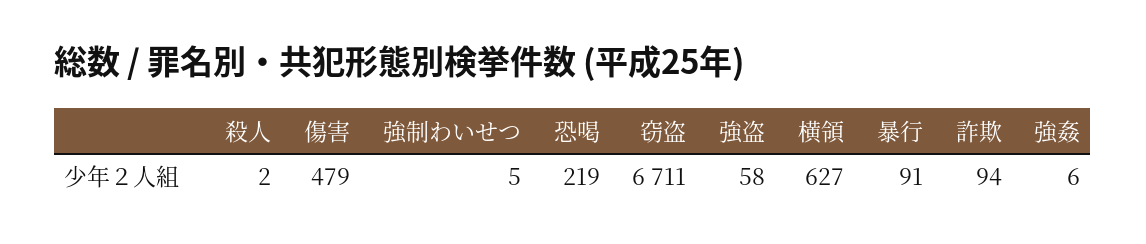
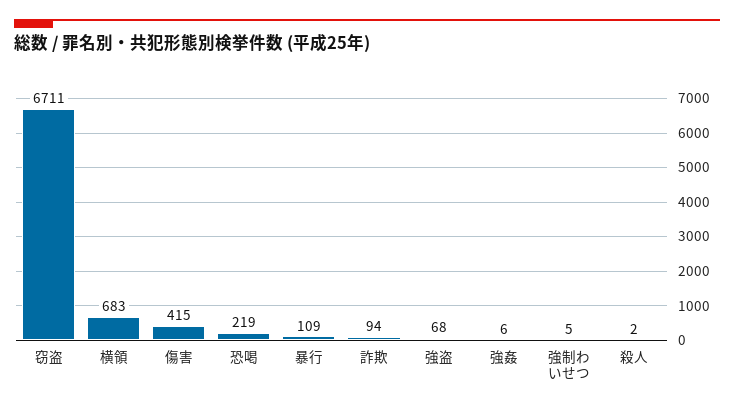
  {
    "殺人": 2,
-   "傷害": 479,
+   "傷害": 415,
    "強制わいせつ": 5,
    "恐喝": 219,
    "窃盗": 6711,
-   "強盗": 58,
+   "強盗": 68,
-   "横領": 627,
+   "横領": 683,
-   "暴行": 91,
+   "暴行": 109,
    "詐欺": 94,
    "強姦": 6
  }

